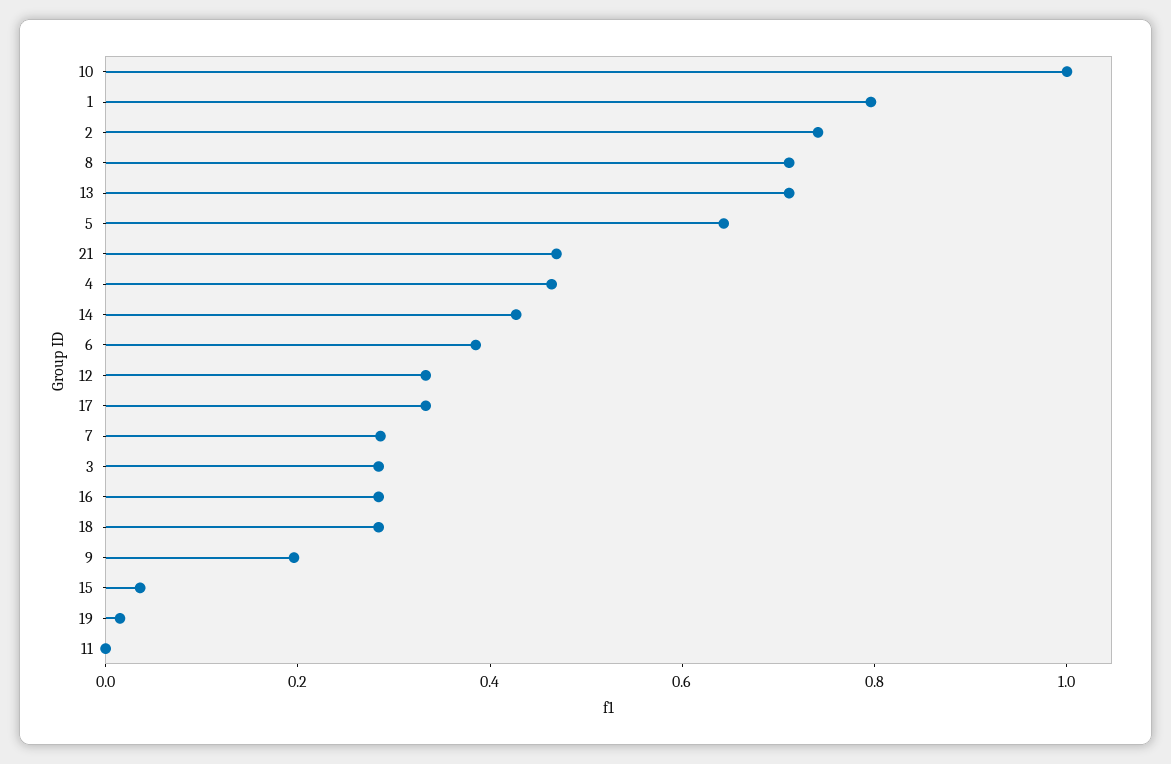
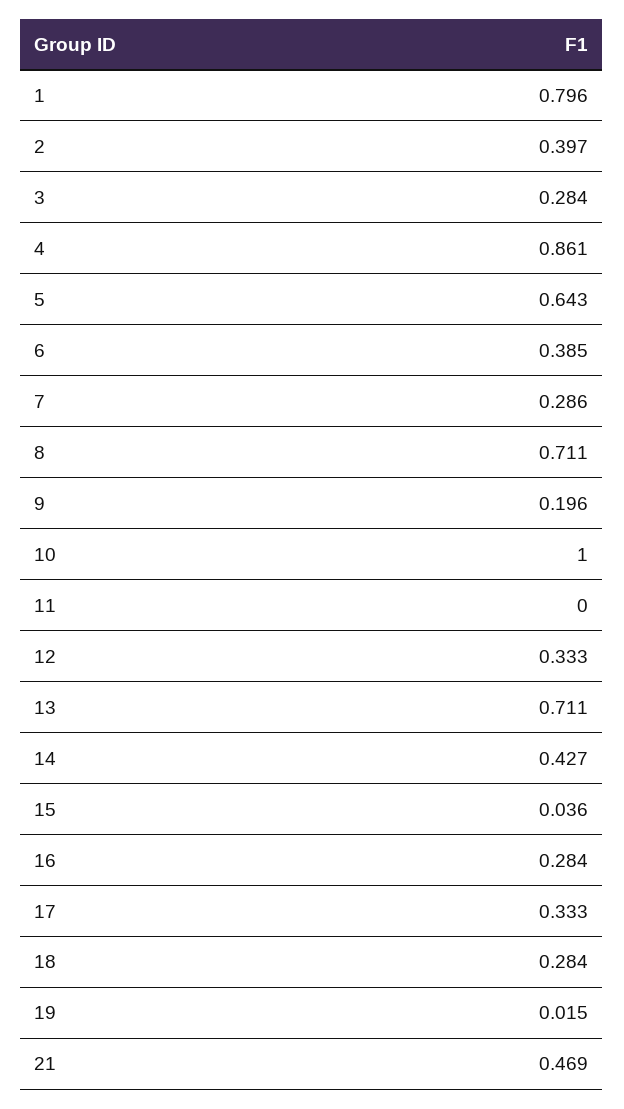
  {
    "10": 1,
    "1": 0.796,
-   "2": 0.75,
+   "2": 0.397,
    "8": 0.711,
    "13": 0.711,
    "5": 0.643,
    "21": 0.469,
-   "4": 0.45,
+   "4": 0.861,
    "14": 0.427,
    "6": 0.385,
    "12": 0.333,
    "17": 0.333,
    "7": 0.286,
    "3": 0.284,
    "16": 0.284,
    "18": 0.284,
    "9": 0.196,
    "15": 0.036,
    "19": 0.015,
    "11": 0
  }

